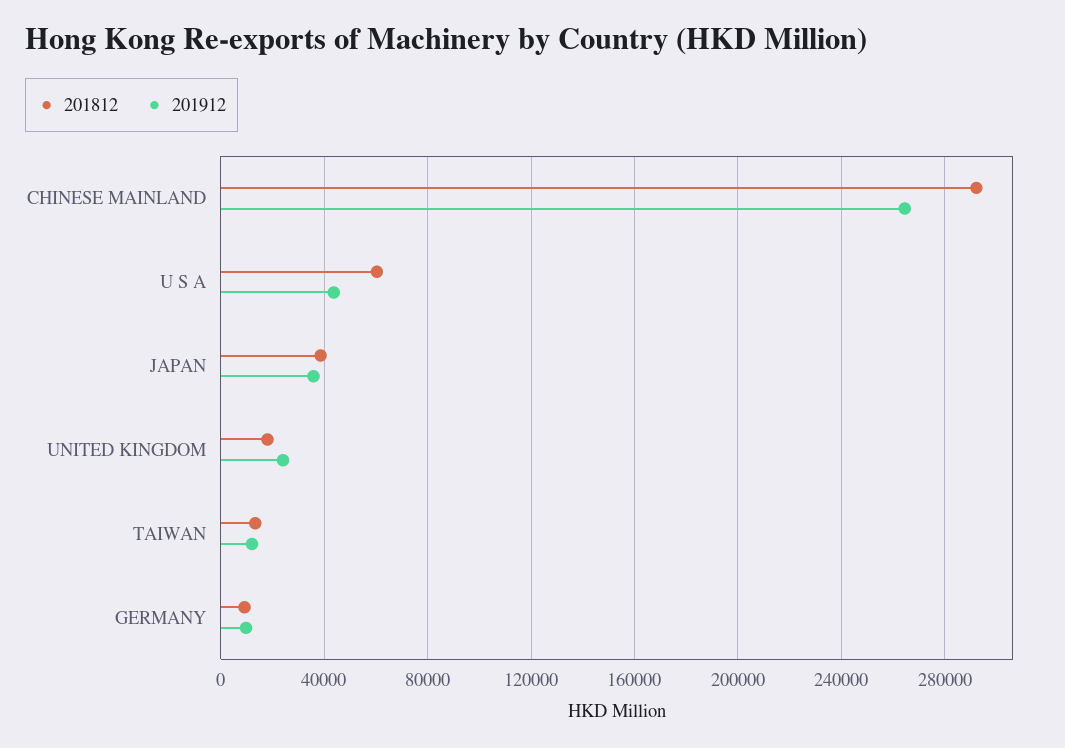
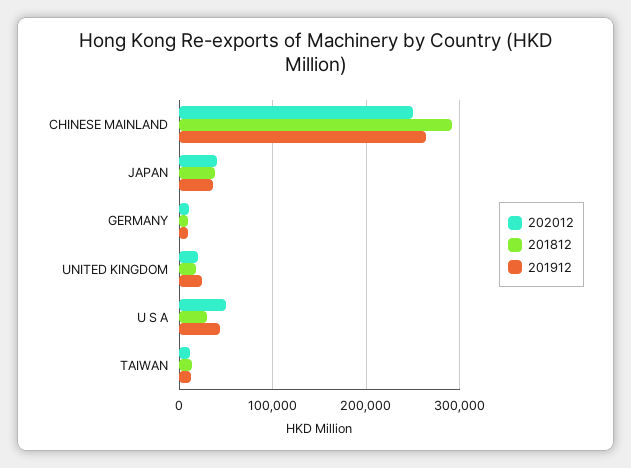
  {
    "201812": {
      "CHINESE MAINLAND": 290000,
-     "U S A": 60000,
+     "U S A": 30000,
      "JAPAN": 40000,
      "UNITED KINGDOM": 20000,
      "TAIWAN": 15000,
      "GERMANY": 10000
    },
    "201912": {
      "CHINESE MAINLAND": 265000,
      "U S A": 45000,
      "JAPAN": 35000,
      "UNITED KINGDOM": 25000,
      "TAIWAN": 10000,
      "GERMANY": 10000
-   }
+   },
+   "202012": {
+     "CHINESE MAINLAND": 250000,
+     "JAPAN": 40000,
+     "GERMANY": 10000,
+     "UNITED KINGDOM": 20000,
+     "U S A": 50000,
+     "TAIWAN": 10000
+   }
  }

